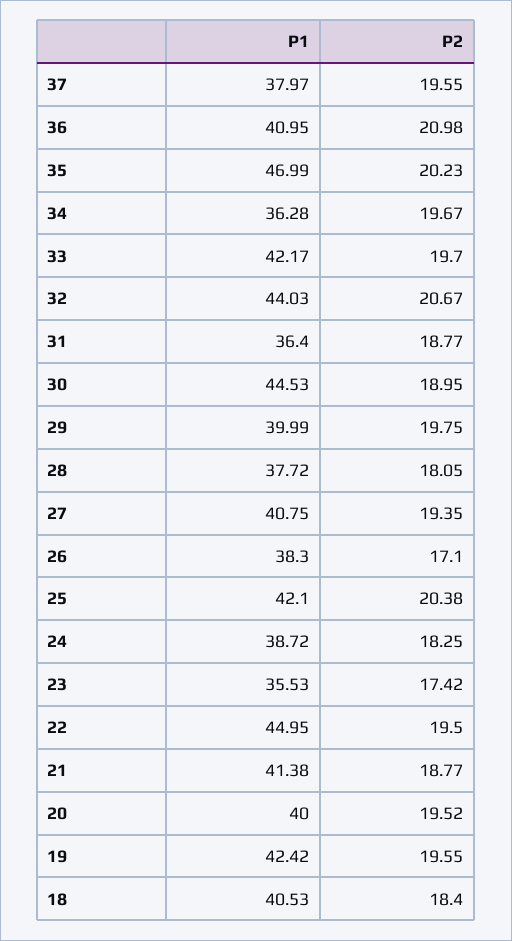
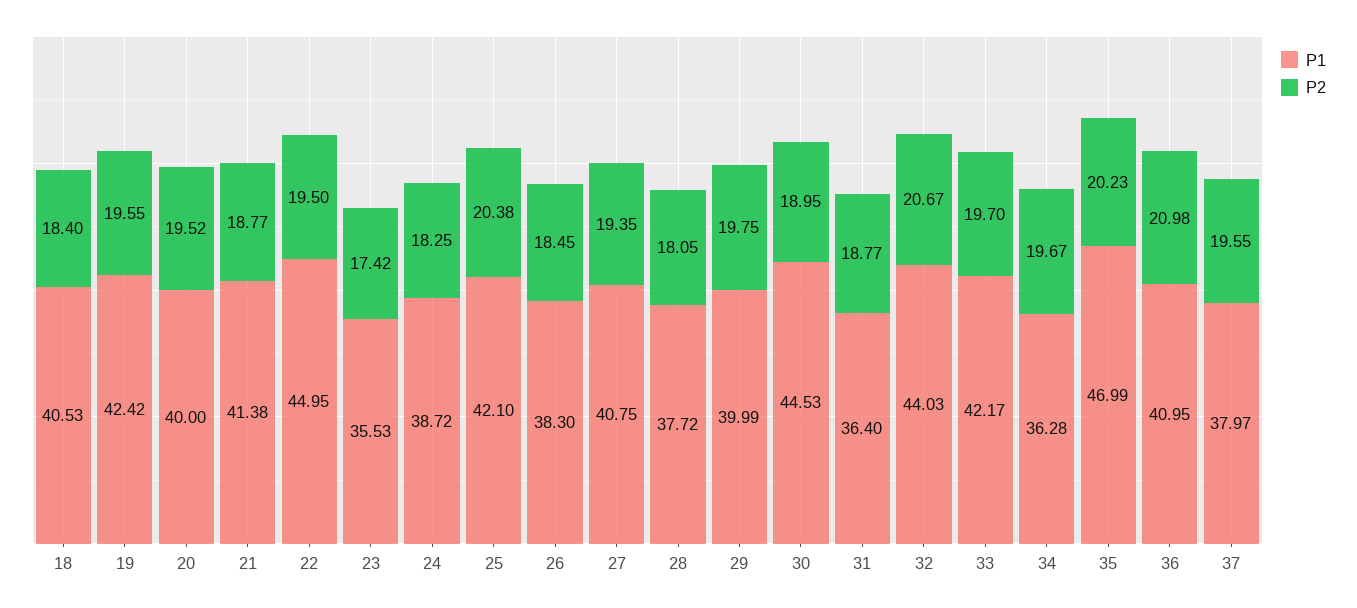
  {
    "P1": {
      "37": 37.97,
      "36": 40.95,
      "35": 46.99,
      "34": 36.28,
      "33": 42.17,
      "32": 44.03,
      "31": 36.4,
      "30": 44.53,
      "29": 39.99,
      "28": 37.72,
      "27": 40.75,
      "26": 38.3,
      "25": 42.1,
      "24": 38.72,
      "23": 35.53,
      "22": 44.95,
      "21": 41.38,
      "20": 40,
      "19": 42.42,
      "18": 40.53
    },
    "P2": {
      "37": 19.55,
      "36": 20.98,
      "35": 20.23,
      "34": 19.67,
      "33": 19.7,
      "32": 20.67,
      "31": 18.77,
      "30": 18.95,
      "29": 19.75,
      "28": 18.05,
      "27": 19.35,
-     "26": 17.1,
+     "26": 18.45,
      "25": 20.38,
      "24": 18.25,
      "23": 17.42,
      "22": 19.5,
      "21": 18.77,
      "20": 19.52,
      "19": 19.55,
      "18": 18.4
    }
  }

